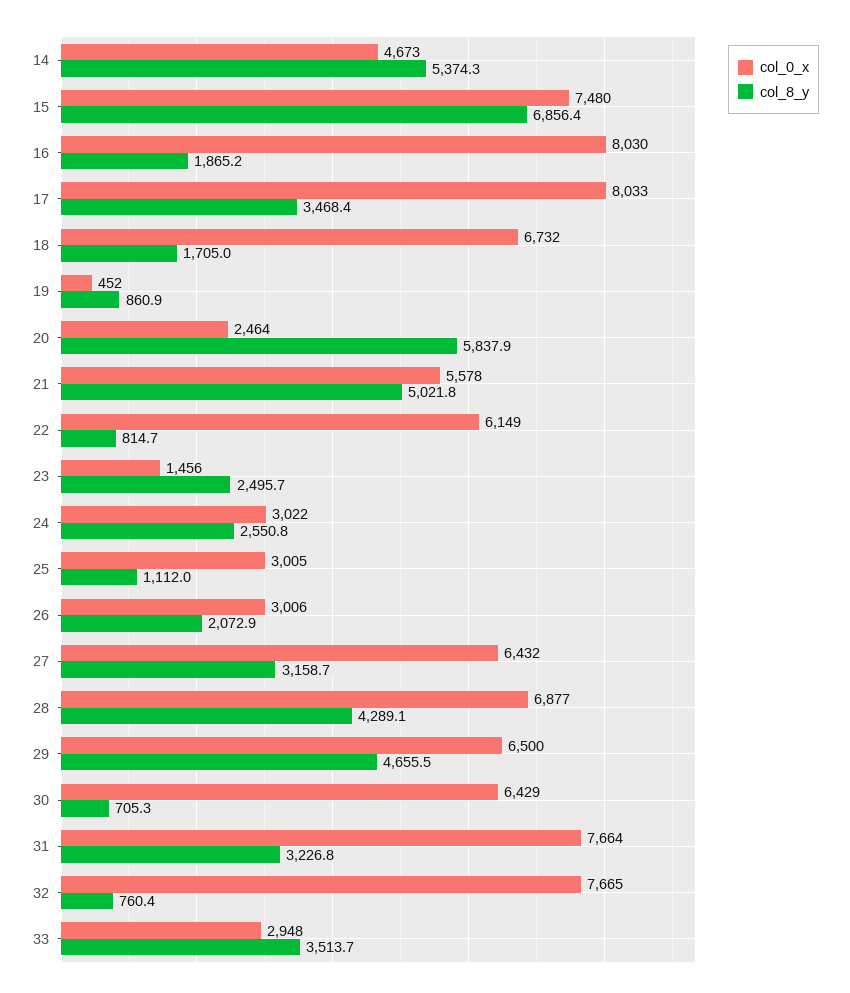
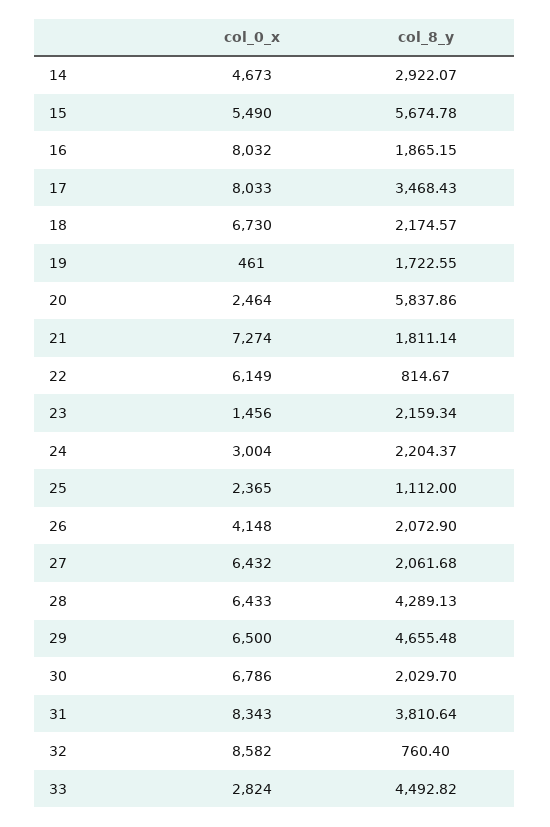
  {
    "col_0_x": {
      "14": 4673,
-     "15": 7480,
+     "15": 5490,
-     "16": 8030,
+     "16": 8032,
      "17": 8033,
-     "18": 6732,
+     "18": 6730,
-     "19": 452,
+     "19": 461,
      "20": 2464,
-     "21": 5578,
+     "21": 7274,
      "22": 6149,
      "23": 1456,
-     "24": 3022,
+     "24": 3004,
-     "25": 3005,
+     "25": 2365,
-     "26": 3006,
+     "26": 4148,
      "27": 6432,
-     "28": 6877,
+     "28": 6433,
      "29": 6500,
-     "30": 6429,
+     "30": 6786,
-     "31": 7664,
+     "31": 8343,
-     "32": 7665,
+     "32": 8582,
-     "33": 2948
+     "33": 2824
    },
    "col_8_y": {
-     "14": 5374.3,
+     "14": 2922.07,
-     "15": 6856.4,
+     "15": 5674.78,
      "16": 1865.15,
      "17": 3468.43,
-     "18": 1705,
+     "18": 2174.57,
-     "19": 860.9,
+     "19": 1722.55,
      "20": 5837.86,
-     "21": 5021.8,
+     "21": 1811.14,
      "22": 814.67,
-     "23": 2495.7,
+     "23": 2159.34,
-     "24": 2550.8,
+     "24": 2204.37,
      "25": 1112,
      "26": 2072.9,
-     "27": 3158.7,
+     "27": 2061.68,
      "28": 4289.13,
      "29": 4655.48,
-     "30": 705.3,
+     "30": 2029.7,
-     "31": 3226.8,
+     "31": 3810.64,
      "32": 760.4,
-     "33": 3513.7
+     "33": 4492.82
    }
  }

